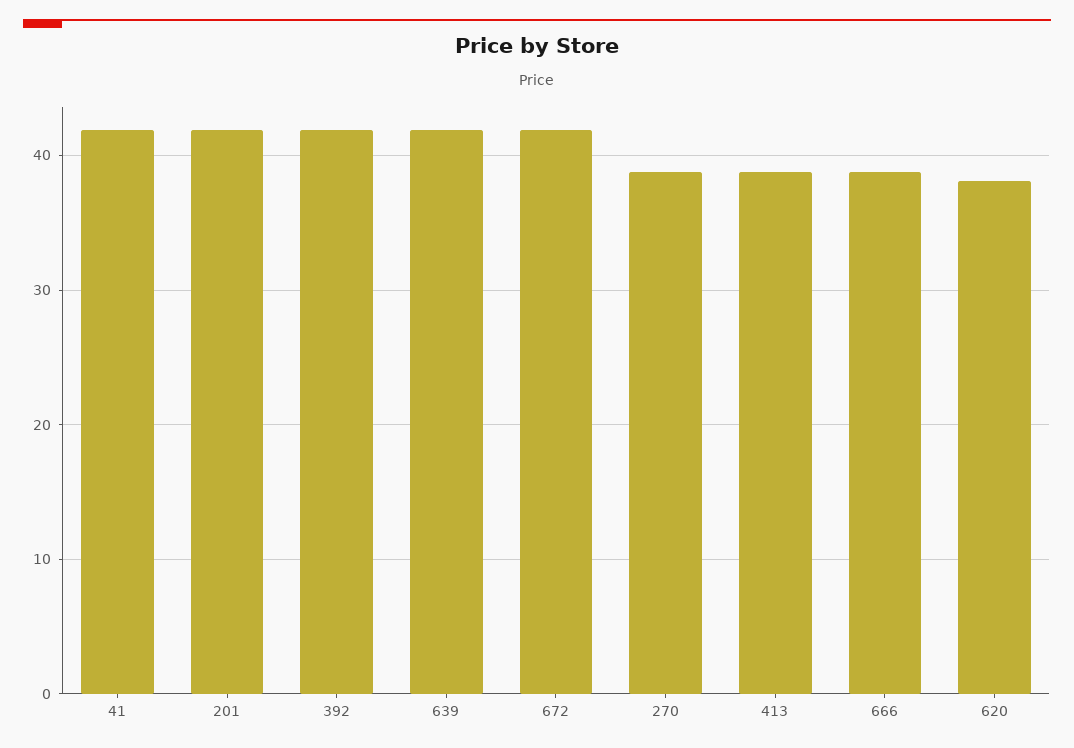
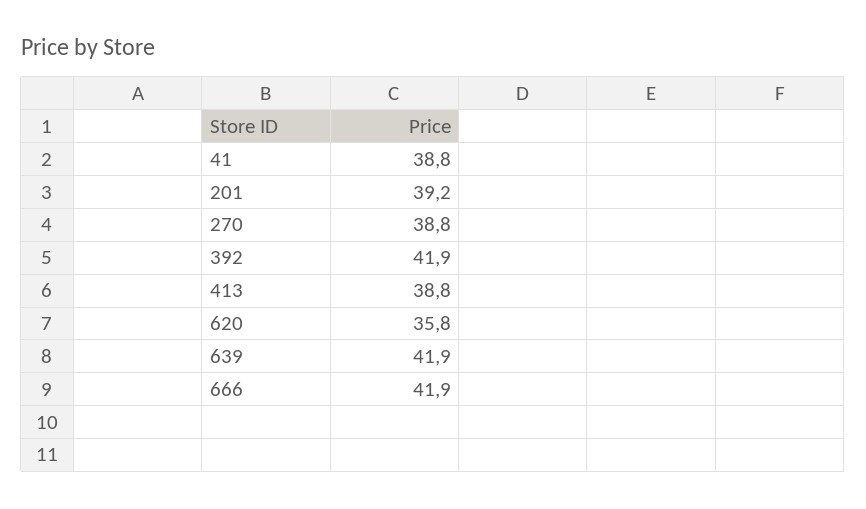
  {
-   "41": 42,
+   "41": 38.8,
-   "201": 42,
+   "201": 39.2,
    "392": 41.9,
    "639": 41.9,
-   "672": 42,
    "270": 38.8,
    "413": 38.8,
-   "666": 39,
+   "666": 41.9,
-   "620": 38
+   "620": 35.8
  }

